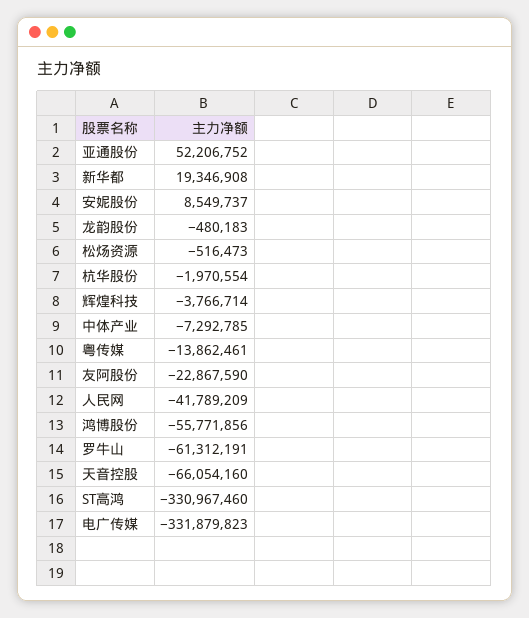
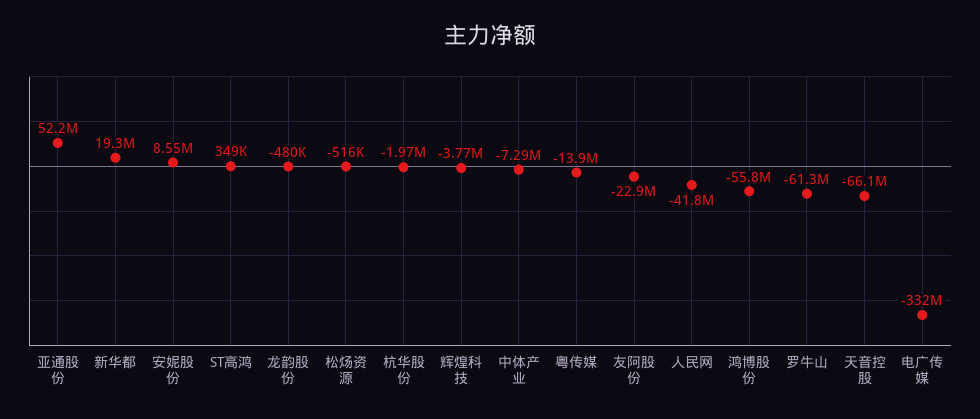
  {
    "亚通股份": 52206752,
    "新华都": 19346908,
    "安妮股份": 8549737,
    "龙韵股份": -480183,
    "松炀资源": -516473,
    "杭华股份": -1970554,
    "辉煌科技": -3766714,
    "中体产业": -7292785,
    "粤传媒": -13862461,
    "友阿股份": -22867590,
    "人民网": -41789209,
    "鸿博股份": -55771856,
    "罗牛山": -61312191,
    "天音控股": -66054160,
-   "ST高鸿": -330967460,
+   "ST高鸿": 349000,
    "电广传媒": -331879823
  }

